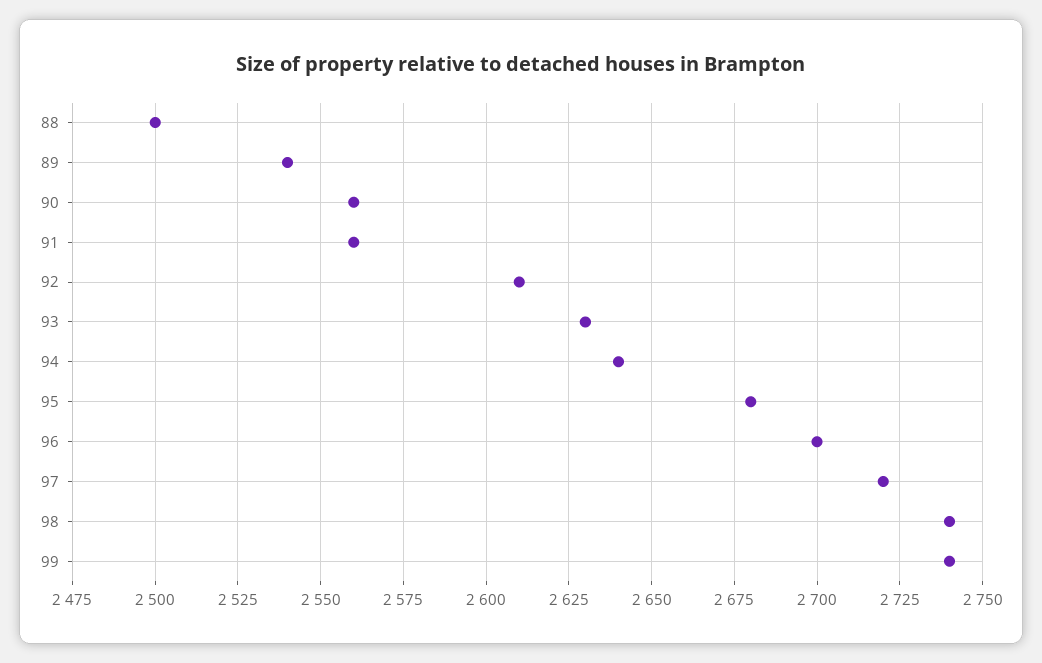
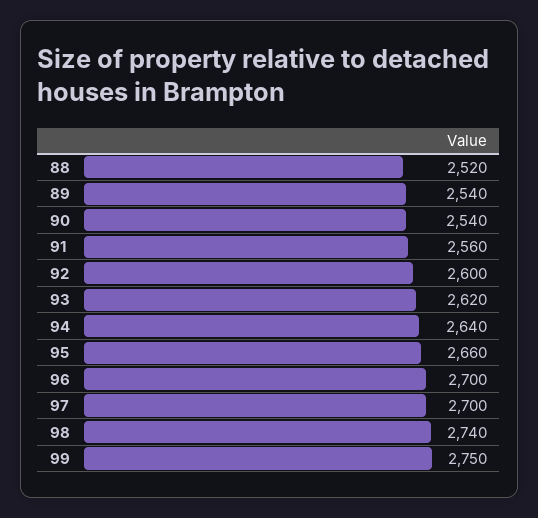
  {
-   "88": 2500,
+   "88": 2520,
    "89": 2540,
-   "90": 2560,
+   "90": 2540,
    "91": 2560,
-   "92": 2610,
+   "92": 2600,
-   "93": 2630,
+   "93": 2620,
    "94": 2640,
-   "95": 2680,
+   "95": 2660,
    "96": 2700,
-   "97": 2720,
+   "97": 2700,
    "98": 2740,
-   "99": 2740
+   "99": 2750
  }

